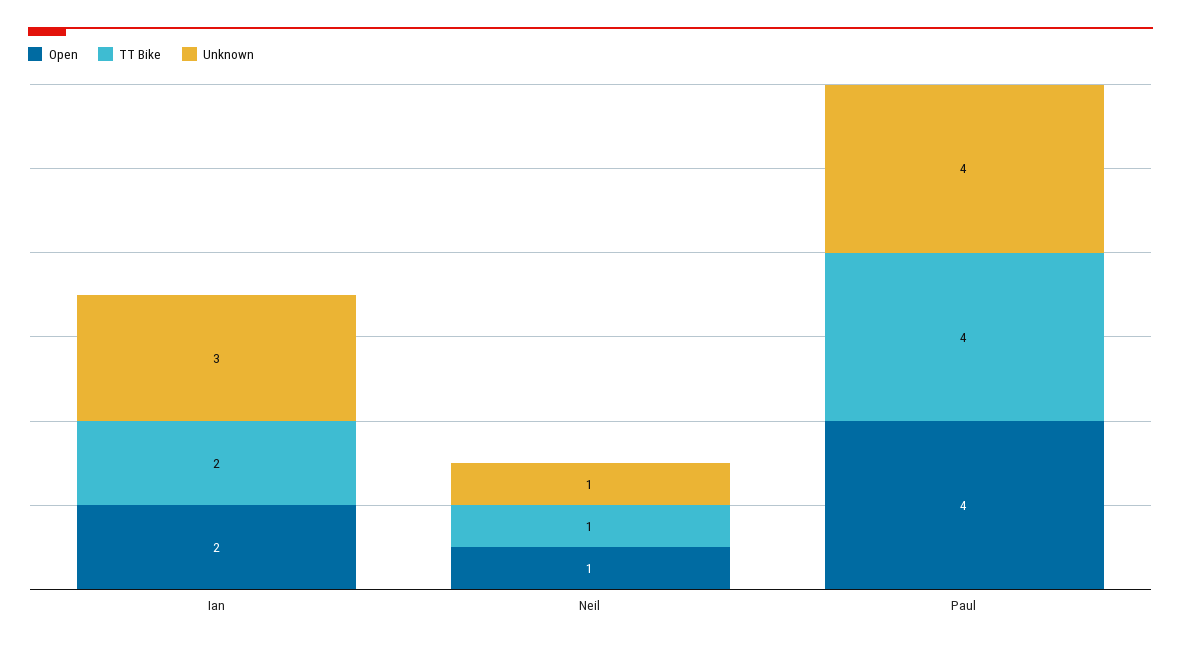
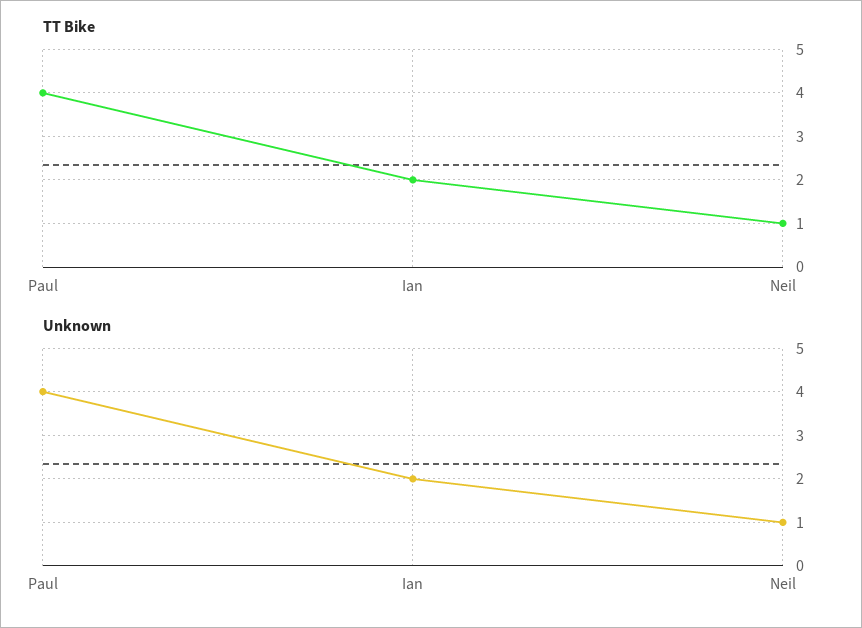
  {
-   "Open": {
-     "Ian": 2,
-     "Neil": 1,
-     "Paul": 4
-   },
    "TT Bike": {
      "Ian": 2,
      "Neil": 1,
      "Paul": 4
    },
    "Unknown": {
-     "Ian": 3,
+     "Ian": 2,
      "Neil": 1,
      "Paul": 4
    }
  }

